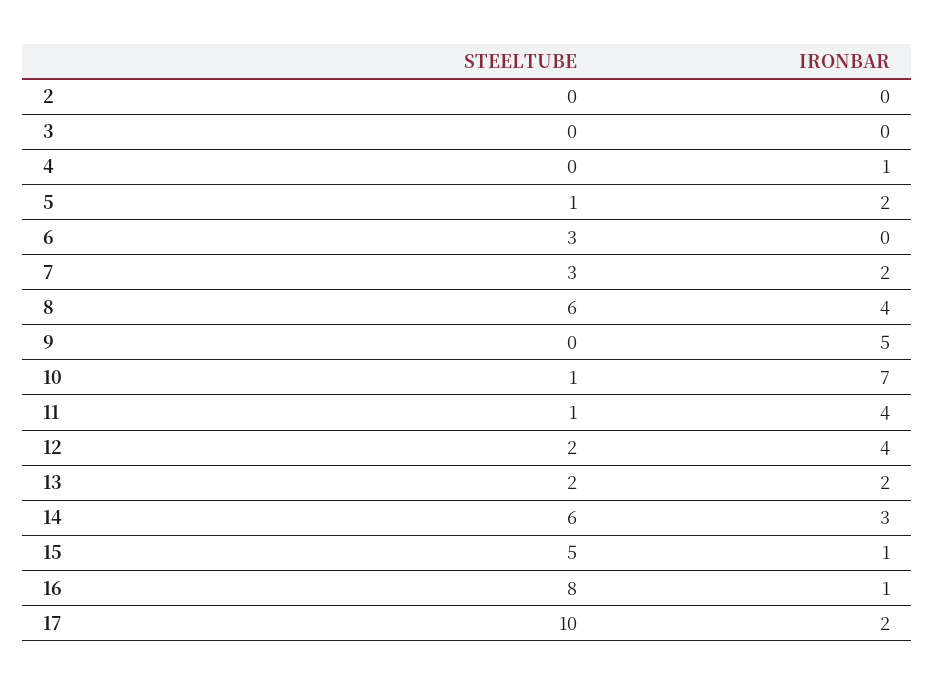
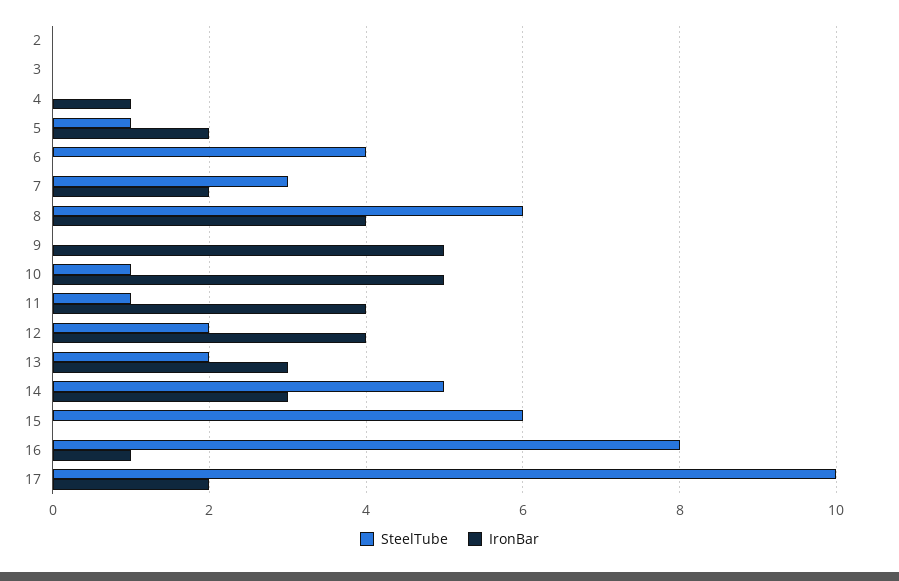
  {
    "STEELTUBE": {
      "2": 0,
      "3": 0,
      "4": 0,
      "5": 1,
-     "6": 3,
+     "6": 4,
      "7": 3,
      "8": 6,
      "9": 0,
      "10": 1,
      "11": 1,
      "12": 2,
      "13": 2,
-     "14": 6,
+     "14": 5,
-     "15": 5,
+     "15": 6,
      "16": 8,
      "17": 10
    },
    "IRONBAR": {
      "2": 0,
      "3": 0,
      "4": 1,
      "5": 2,
      "6": 0,
      "7": 2,
      "8": 4,
      "9": 5,
-     "10": 7,
+     "10": 5,
      "11": 4,
      "12": 4,
-     "13": 2,
+     "13": 3,
      "14": 3,
-     "15": 1,
+     "15": 0,
      "16": 1,
      "17": 2
    }
  }

